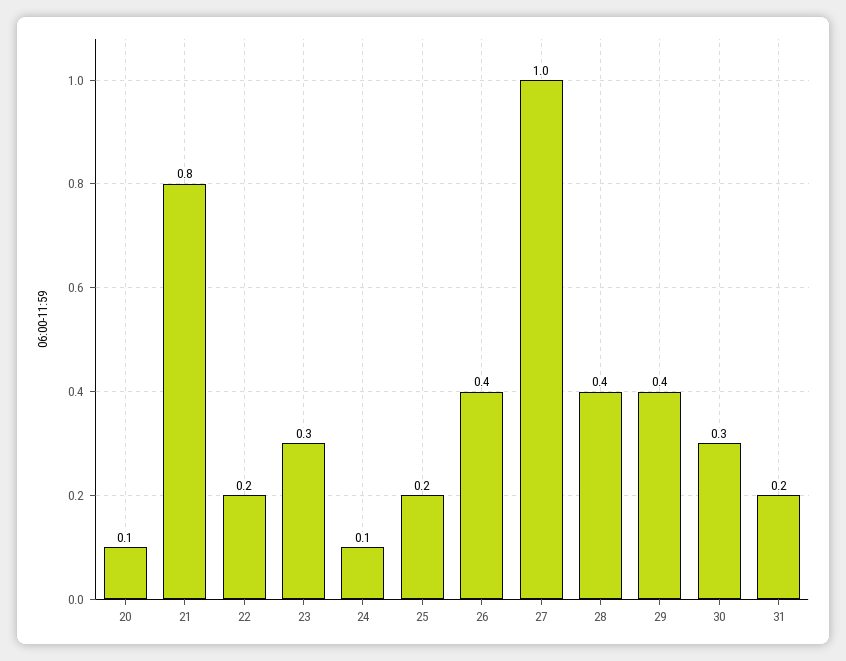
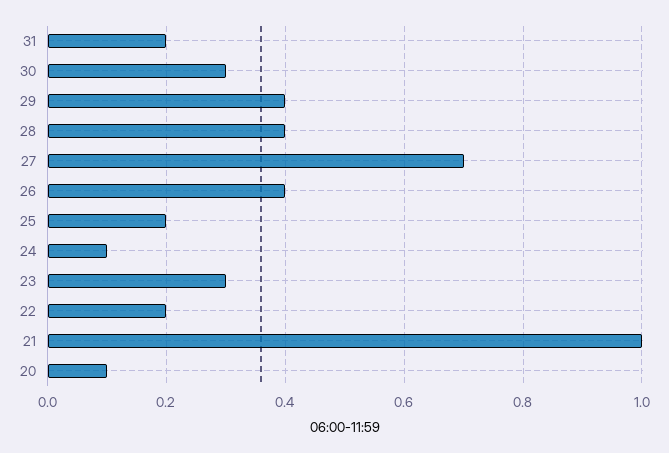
  {
    "20": 0.1,
-   "21": 0.8,
+   "21": 1,
    "22": 0.2,
    "23": 0.3,
    "24": 0.1,
    "25": 0.2,
    "26": 0.4,
-   "27": 1,
+   "27": 0.7,
    "28": 0.4,
    "29": 0.4,
    "30": 0.3,
    "31": 0.2
  }

